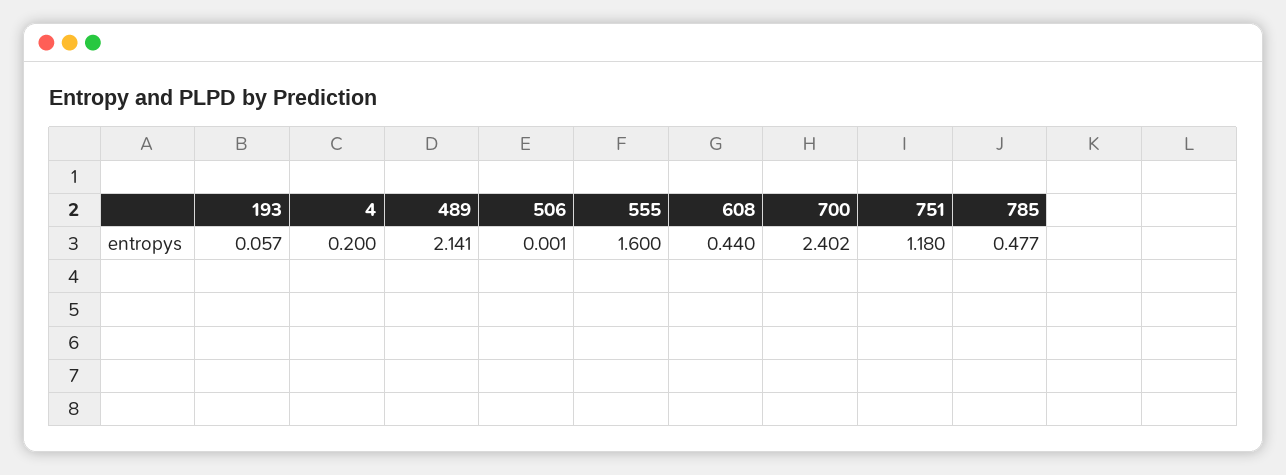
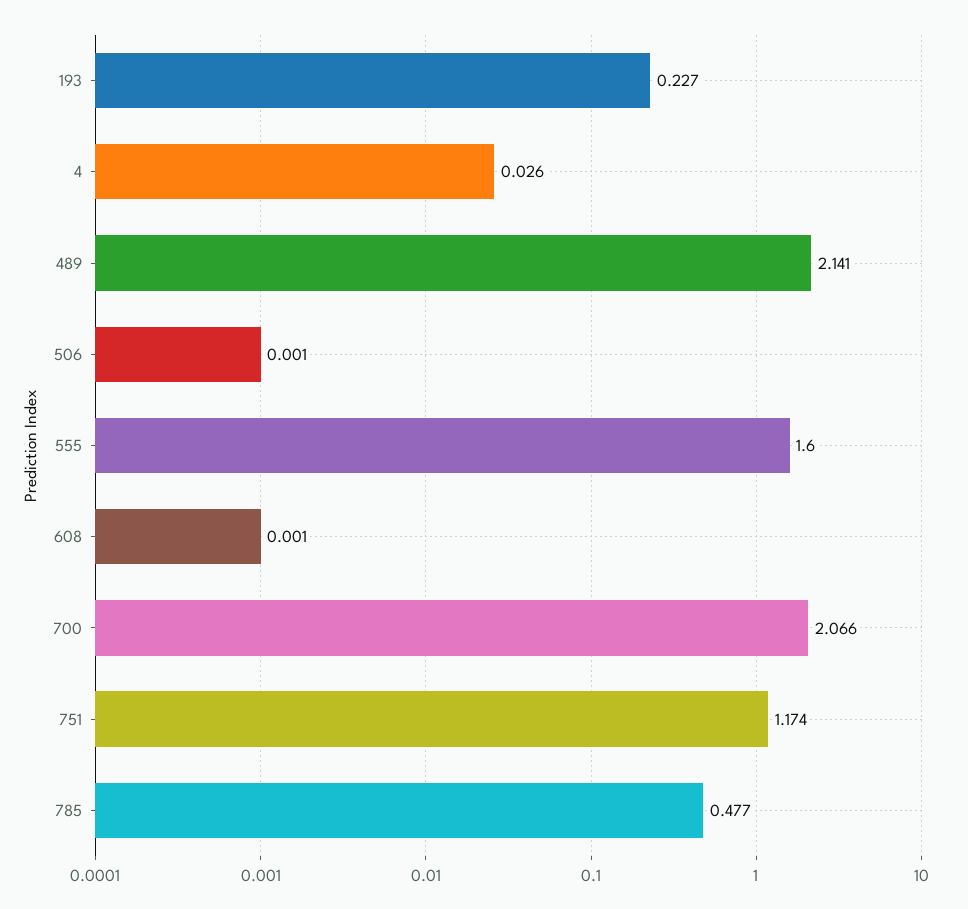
  {
-   "193": 0.057,
+   "193": 0.227,
-   "4": 0.2,
+   "4": 0.026,
    "489": 2.141,
    "506": 0.001,
    "555": 1.6,
-   "608": 0.44,
+   "608": 0.001,
-   "700": 2.402,
+   "700": 2.066,
-   "751": 1.18,
+   "751": 1.174,
    "785": 0.477
  }

